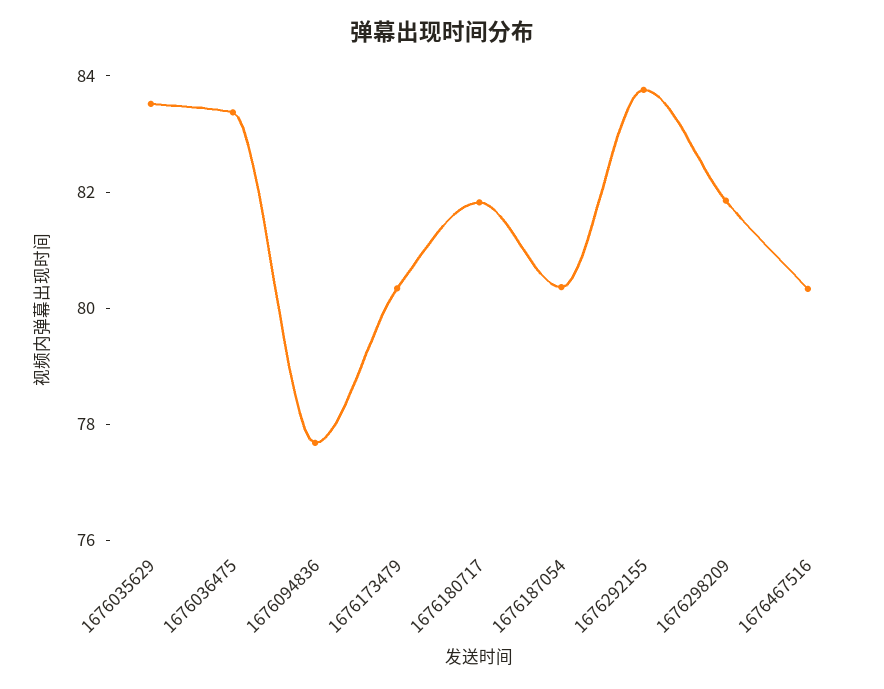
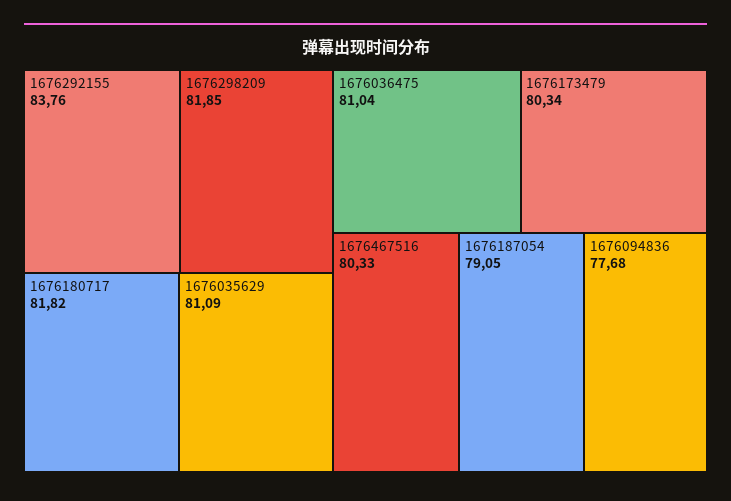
  {
-   "1676035629": 83.5,
+   "1676035629": 81.09,
-   "1676036475": 83.5,
+   "1676036475": 81.04,
    "1676094836": 77.68,
    "1676173479": 80.34,
    "1676180717": 81.82,
-   "1676187054": 80.5,
+   "1676187054": 79.05,
    "1676292155": 83.76,
    "1676298209": 81.85,
    "1676467516": 80.33
  }

